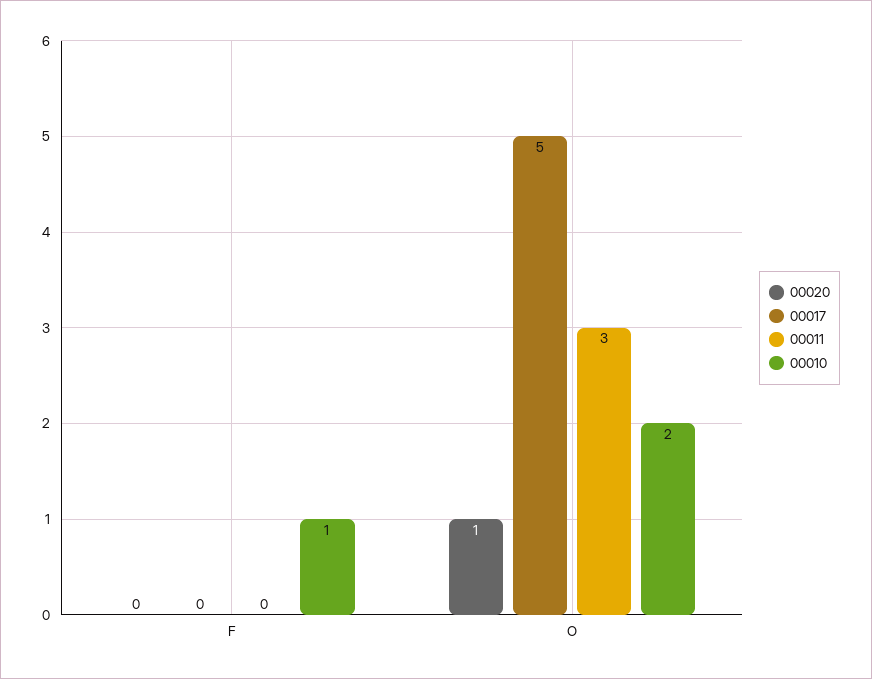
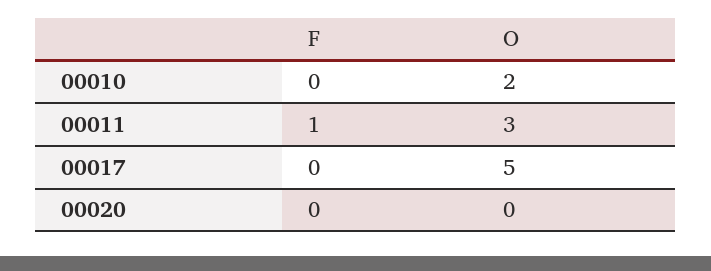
  {
    "00020": {
      "F": 0,
-     "O": 1
+     "O": 0
    },
    "00017": {
      "F": 0,
      "O": 5
    },
    "00011": {
-     "F": 0,
+     "F": 1,
      "O": 3
    },
    "00010": {
-     "F": 1,
+     "F": 0,
      "O": 2
    }
  }

